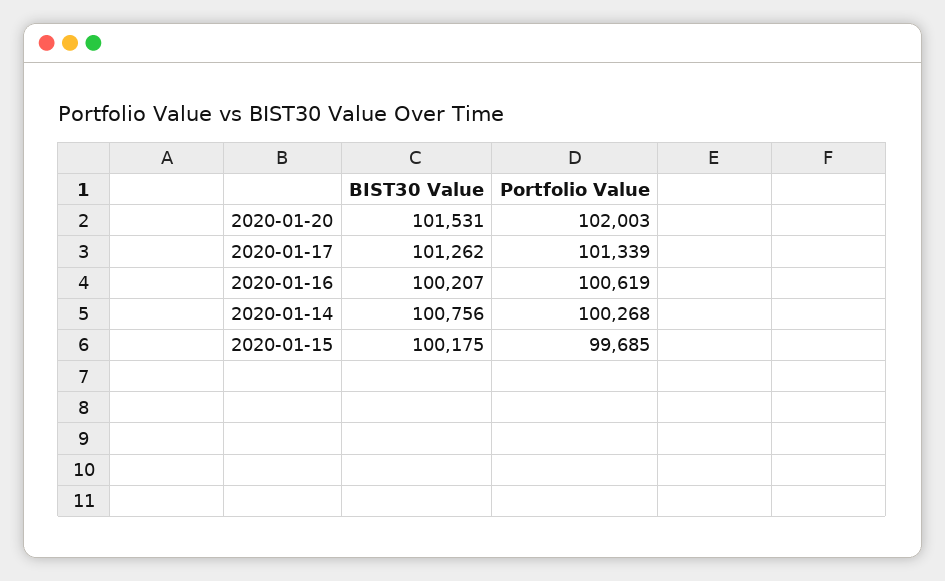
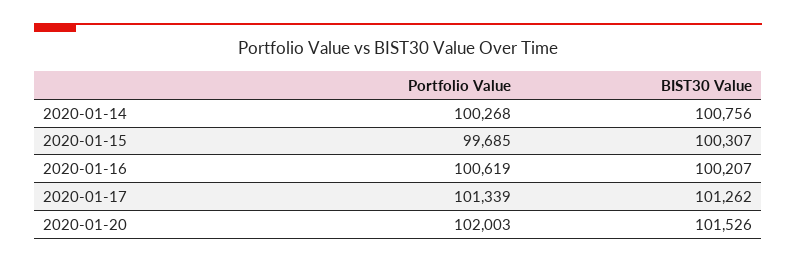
  {
    "BIST30 Value": {
-     "2020-01-20": 101531,
+     "2020-01-20": 101526,
      "2020-01-17": 101262,
      "2020-01-16": 100207,
      "2020-01-14": 100756,
-     "2020-01-15": 100175
+     "2020-01-15": 100307
    },
    "Portfolio Value": {
      "2020-01-20": 102003,
      "2020-01-17": 101339,
      "2020-01-16": 100619,
      "2020-01-14": 100268,
      "2020-01-15": 99685
    }
  }

